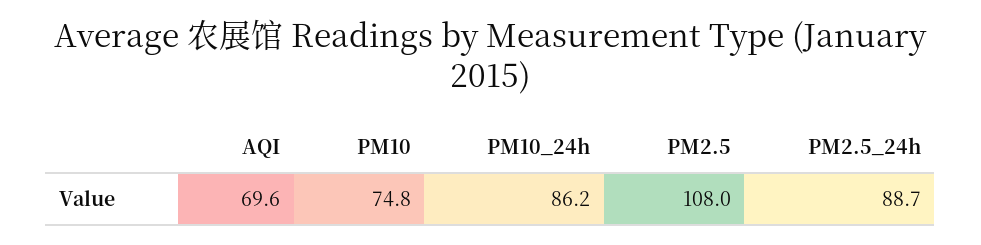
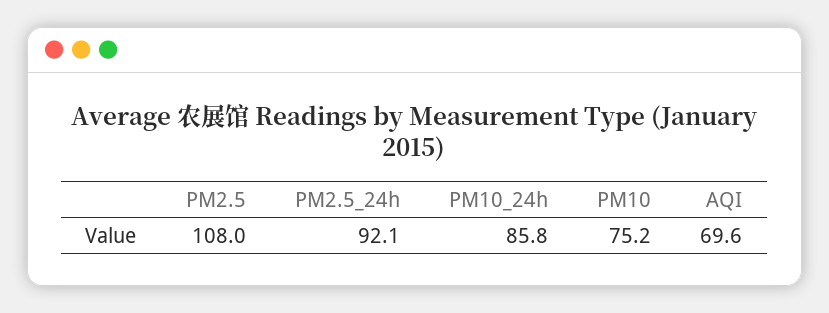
  {
    "AQI": 69.6,
-   "PM10": 74.8,
+   "PM10": 75.2,
-   "PM10_24h": 86.2,
+   "PM10_24h": 85.8,
    "PM2.5": 108,
-   "PM2.5_24h": 88.7
+   "PM2.5_24h": 92.1
  }

